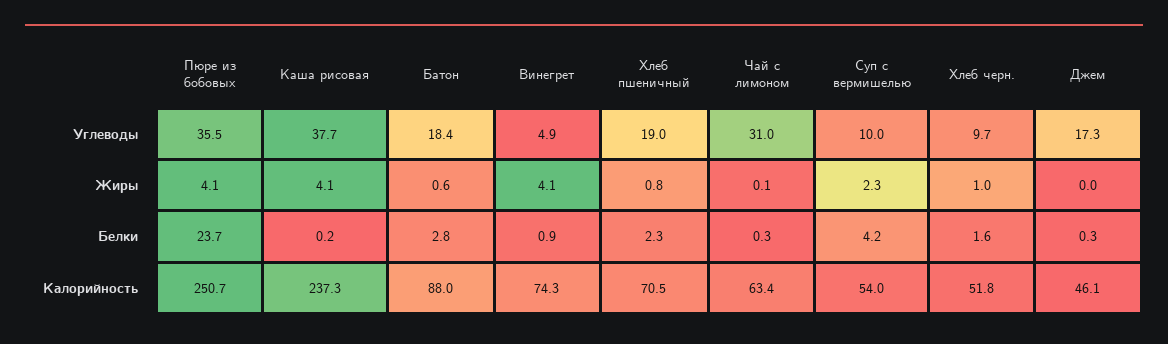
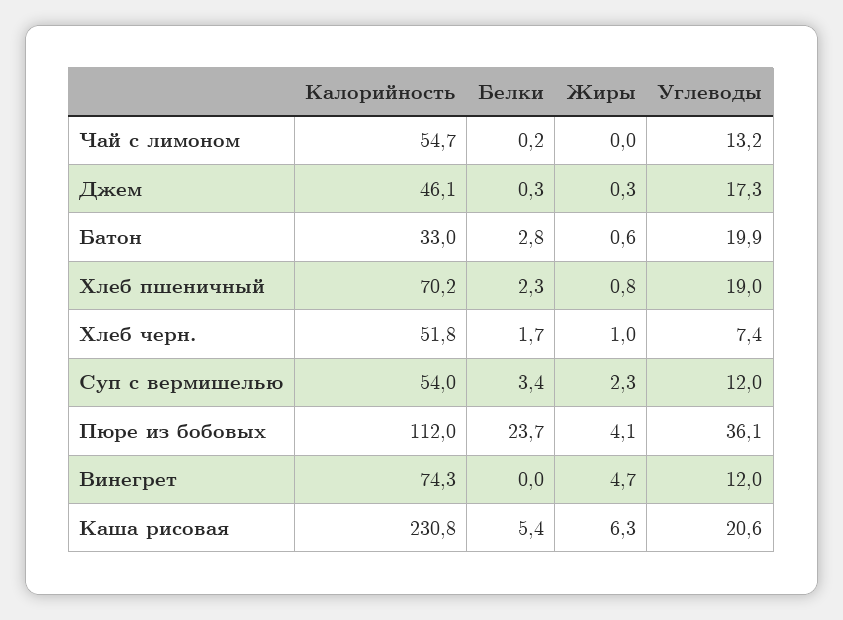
  {
    "Пюре из бобовых": {
-     "Углеводы": 35.5,
+     "Углеводы": 36.1,
      "Жиры": 4.1,
      "Белки": 23.7,
-     "Калорийность": 250.7
+     "Калорийность": 112
    },
    "Каша рисовая": {
-     "Углеводы": 37.7,
+     "Углеводы": 20.6,
-     "Жиры": 4.1,
+     "Жиры": 6.3,
-     "Белки": 0.2,
+     "Белки": 5.4,
-     "Калорийность": 237.3
+     "Калорийность": 230.8
    },
    "Батон": {
-     "Углеводы": 18.4,
+     "Углеводы": 19.9,
      "Жиры": 0.6,
      "Белки": 2.8,
-     "Калорийность": 88
+     "Калорийность": 33
    },
    "Винегрет": {
-     "Углеводы": 4.9,
+     "Углеводы": 12,
-     "Жиры": 4.1,
+     "Жиры": 4.7,
-     "Белки": 0.9,
+     "Белки": 0,
      "Калорийность": 74.3
    },
    "Хлеб пшеничный": {
      "Углеводы": 19,
      "Жиры": 0.8,
      "Белки": 2.3,
-     "Калорийность": 70.5
+     "Калорийность": 70.2
    },
    "Чай с лимоном": {
-     "Углеводы": 31,
+     "Углеводы": 13.2,
-     "Жиры": 0.1,
+     "Жиры": 0,
-     "Белки": 0.3,
+     "Белки": 0.2,
-     "Калорийность": 63.4
+     "Калорийность": 54.7
    },
    "Суп с вермишелью": {
-     "Углеводы": 10,
+     "Углеводы": 12,
      "Жиры": 2.3,
-     "Белки": 4.2,
+     "Белки": 3.4,
      "Калорийность": 54
    },
    "Хлеб черн.": {
-     "Углеводы": 9.7,
+     "Углеводы": 7.4,
      "Жиры": 1,
-     "Белки": 1.6,
+     "Белки": 1.7,
      "Калорийность": 51.8
    },
    "Джем": {
      "Углеводы": 17.3,
-     "Жиры": 0,
+     "Жиры": 0.3,
      "Белки": 0.3,
      "Калорийность": 46.1
    }
  }

